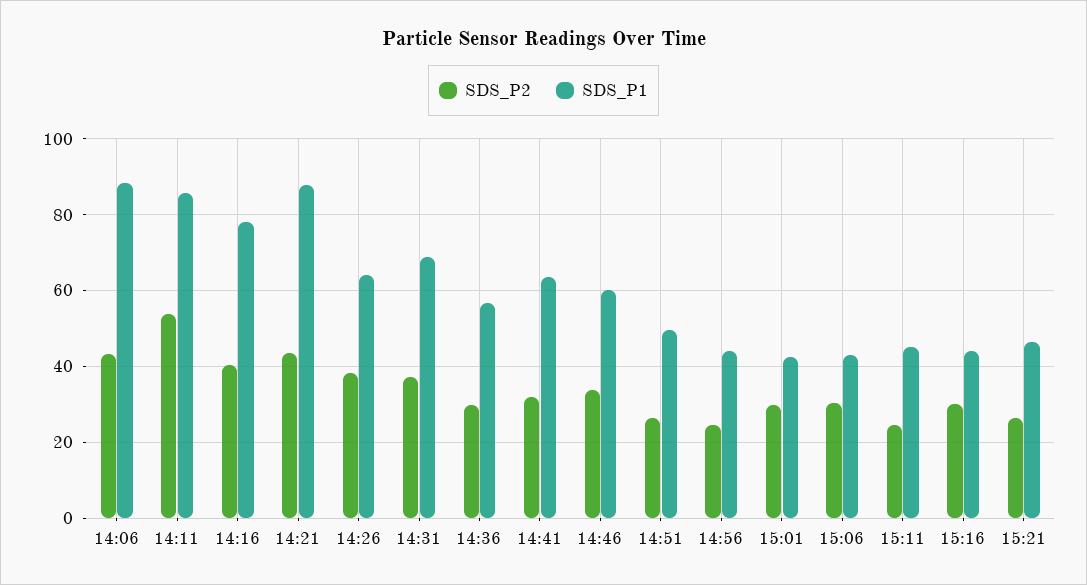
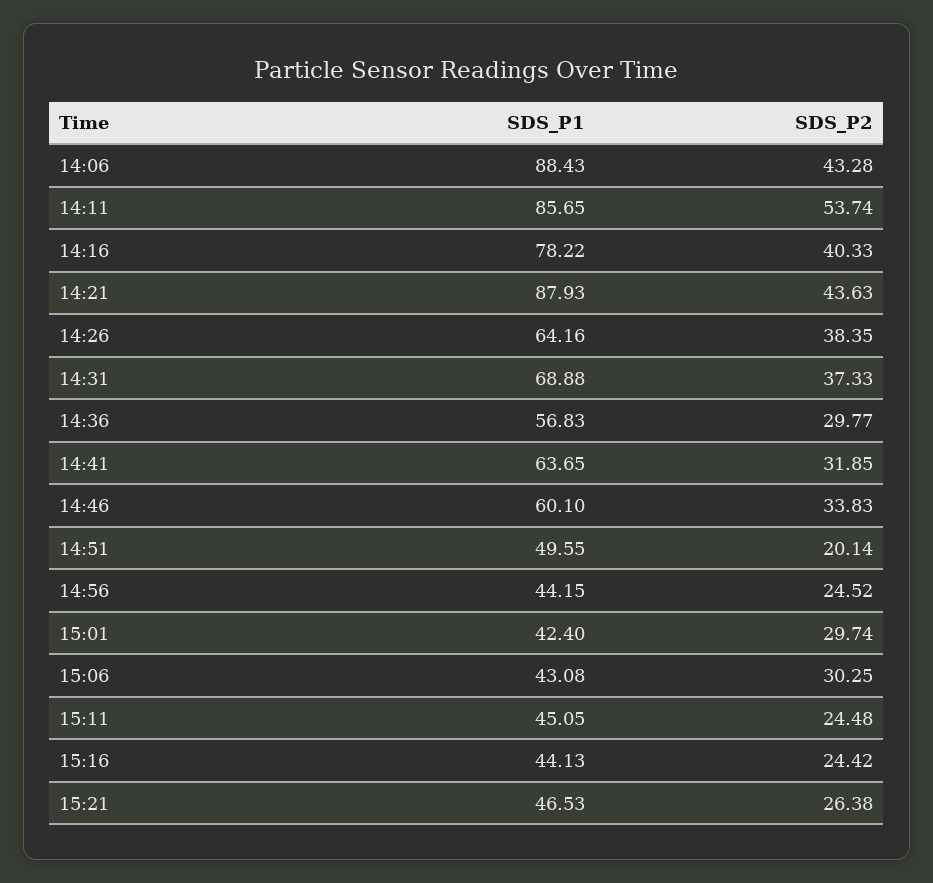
  {
    "SDS_P2": {
      "14:06": 43.28,
      "14:11": 53.74,
      "14:16": 40.33,
      "14:21": 43.63,
      "14:26": 38.35,
      "14:31": 37.33,
      "14:36": 29.77,
      "14:41": 31.85,
      "14:46": 33.83,
-     "14:51": 26,
+     "14:51": 20.14,
      "14:56": 24.52,
      "15:01": 29.74,
      "15:06": 30.25,
      "15:11": 24.48,
-     "15:16": 30,
+     "15:16": 24.42,
      "15:21": 26.38
    },
    "SDS_P1": {
      "14:06": 88.43,
      "14:11": 85.65,
      "14:16": 78.22,
      "14:21": 87.93,
      "14:26": 64.16,
      "14:31": 68.88,
      "14:36": 56.83,
      "14:41": 63.65,
      "14:46": 60.1,
      "14:51": 49.55,
      "14:56": 44.15,
      "15:01": 42.4,
      "15:06": 43.08,
      "15:11": 45.05,
      "15:16": 44.13,
      "15:21": 46.53
    }
  }

